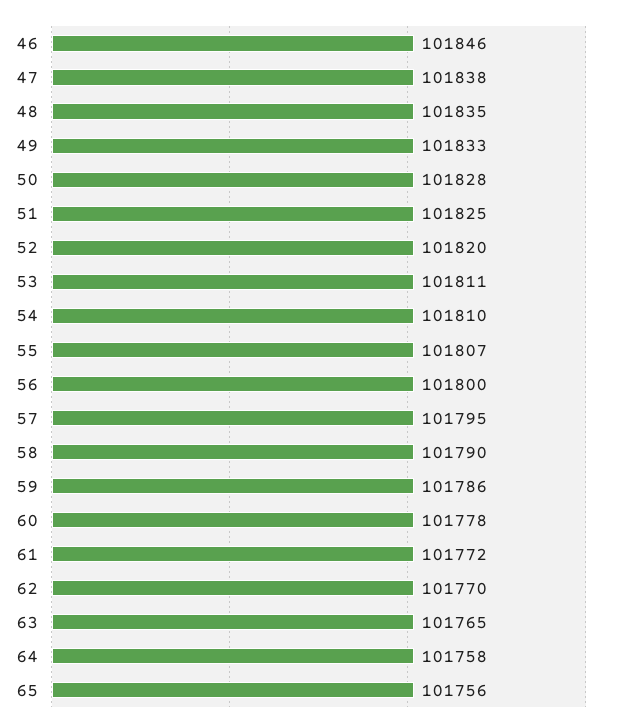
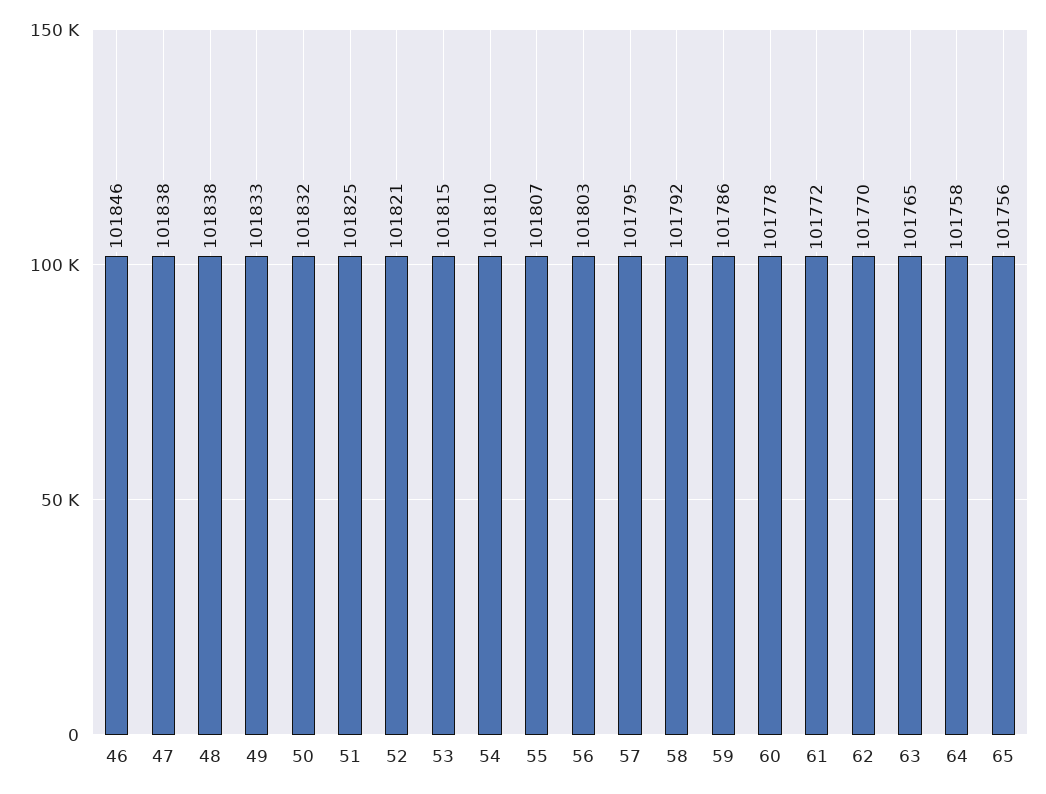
  {
    "46": 101846,
    "47": 101838,
-   "48": 101835,
+   "48": 101838,
    "49": 101833,
-   "50": 101828,
+   "50": 101832,
    "51": 101825,
-   "52": 101820,
+   "52": 101821,
-   "53": 101811,
+   "53": 101815,
    "54": 101810,
    "55": 101807,
-   "56": 101800,
+   "56": 101803,
    "57": 101795,
-   "58": 101790,
+   "58": 101792,
    "59": 101786,
    "60": 101778,
    "61": 101772,
    "62": 101770,
    "63": 101765,
    "64": 101758,
    "65": 101756
  }

